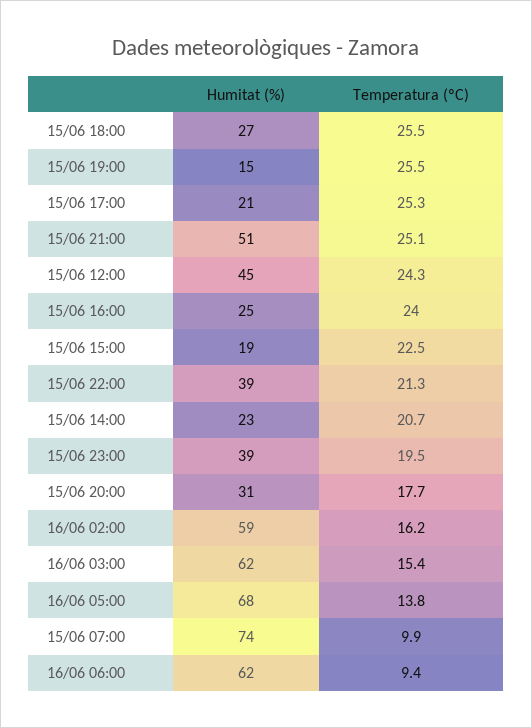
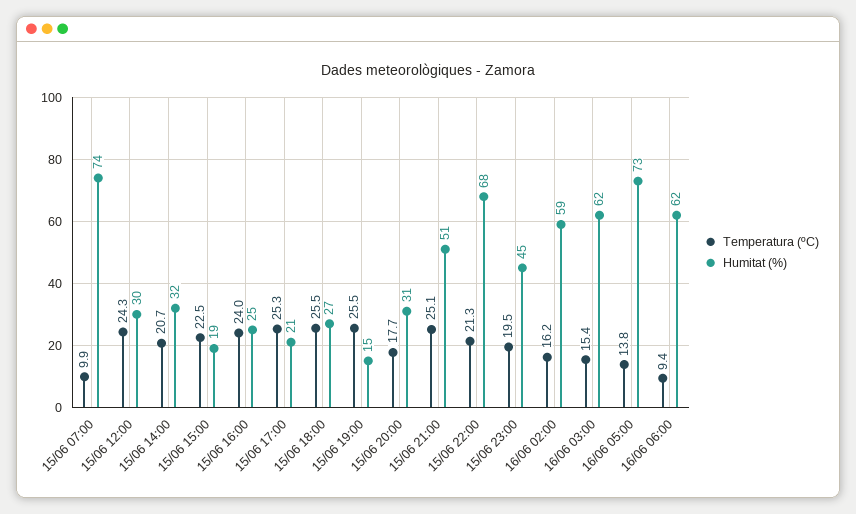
  {
    "Humitat (%)": {
      "15/06 18:00": 27,
      "15/06 19:00": 15,
      "15/06 17:00": 21,
      "15/06 21:00": 51,
-     "15/06 12:00": 45,
+     "15/06 12:00": 30,
      "15/06 16:00": 25,
      "15/06 15:00": 19,
-     "15/06 22:00": 39,
+     "15/06 22:00": 68,
-     "15/06 14:00": 23,
+     "15/06 14:00": 32,
-     "15/06 23:00": 39,
+     "15/06 23:00": 45,
      "15/06 20:00": 31,
      "16/06 02:00": 59,
      "16/06 03:00": 62,
-     "16/06 05:00": 68,
+     "16/06 05:00": 73,
      "15/06 07:00": 74,
      "16/06 06:00": 62
    },
    "Temperatura (ºC)": {
      "15/06 18:00": 25.5,
      "15/06 19:00": 25.5,
      "15/06 17:00": 25.3,
      "15/06 21:00": 25.1,
      "15/06 12:00": 24.3,
      "15/06 16:00": 24,
      "15/06 15:00": 22.5,
      "15/06 22:00": 21.3,
      "15/06 14:00": 20.7,
      "15/06 23:00": 19.5,
      "15/06 20:00": 17.7,
      "16/06 02:00": 16.2,
      "16/06 03:00": 15.4,
      "16/06 05:00": 13.8,
      "15/06 07:00": 9.9,
      "16/06 06:00": 9.4
    }
  }

